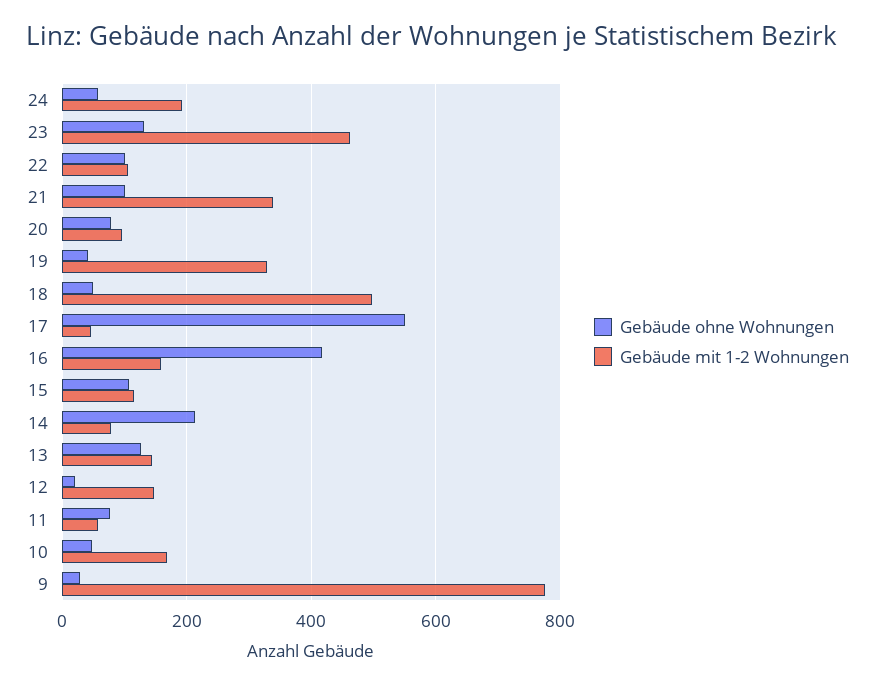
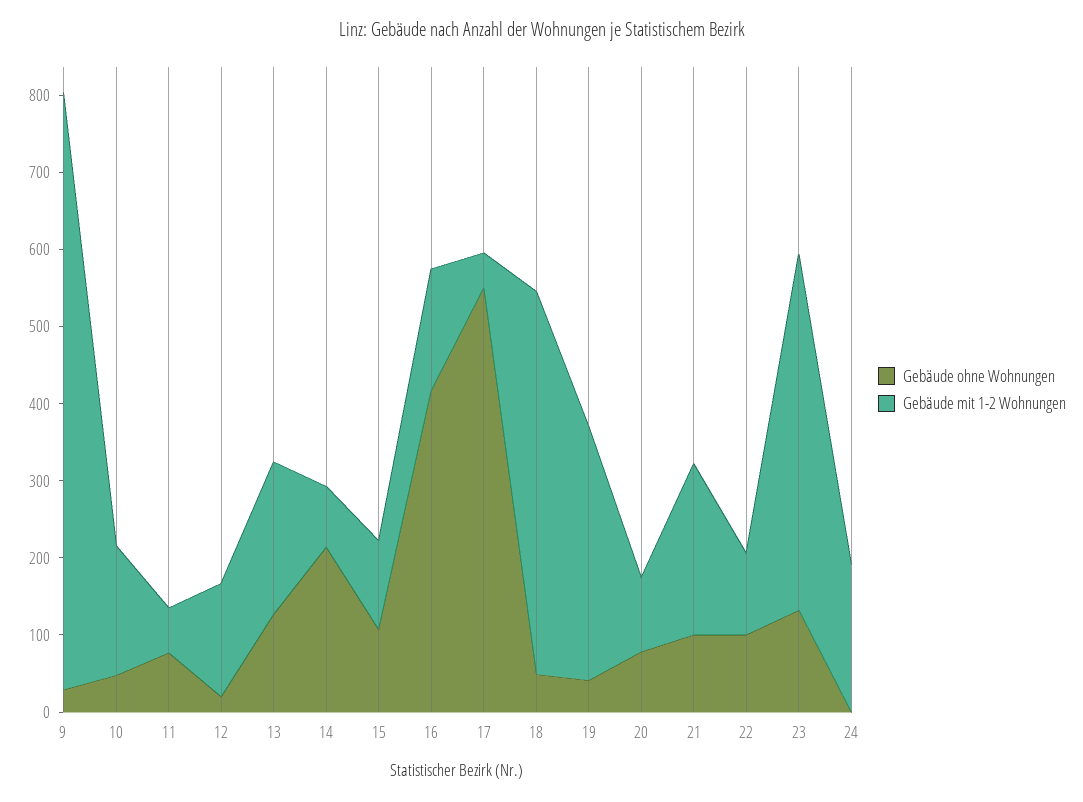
  {
    "Gebäude ohne Wohnungen": {
-     "24": 60,
+     "24": 0,
      "23": 140,
      "22": 100,
      "21": 100,
      "20": 80,
      "19": 40,
      "18": 40,
      "17": 560,
      "16": 420,
      "15": 100,
      "14": 220,
      "13": 120,
      "12": 20,
      "11": 80,
      "10": 40,
      "9": 20
    },
    "Gebäude mit 1-2 Wohnungen": {
      "24": 200,
      "23": 460,
      "22": 100,
-     "21": 340,
+     "21": 220,
      "20": 100,
      "19": 320,
      "18": 500,
      "17": 40,
      "16": 160,
      "15": 120,
      "14": 80,
-     "13": 140,
+     "13": 200,
      "12": 140,
      "11": 60,
      "10": 160,
      "9": 780
    }
  }

